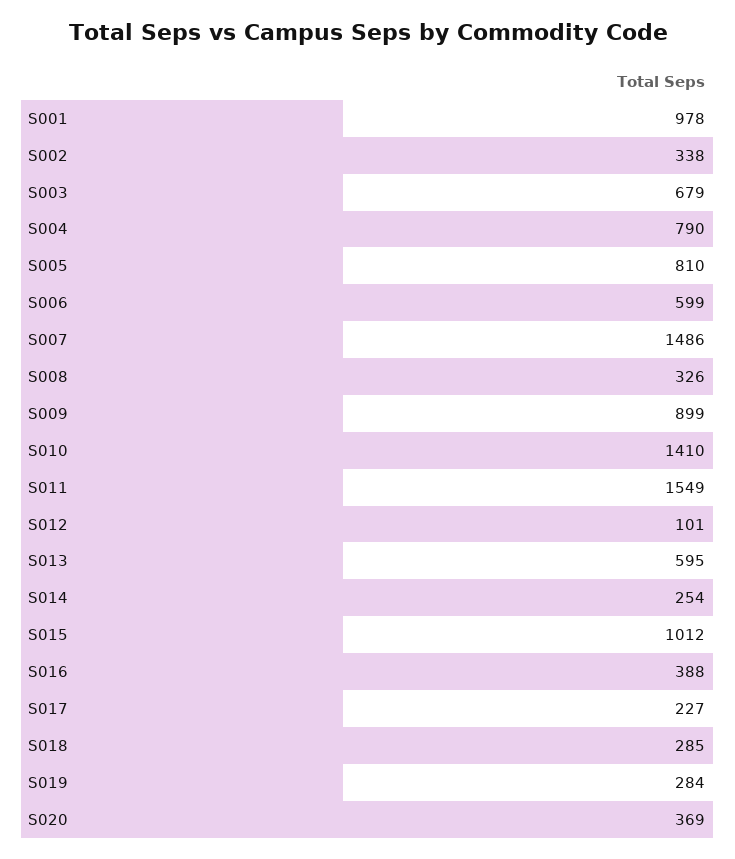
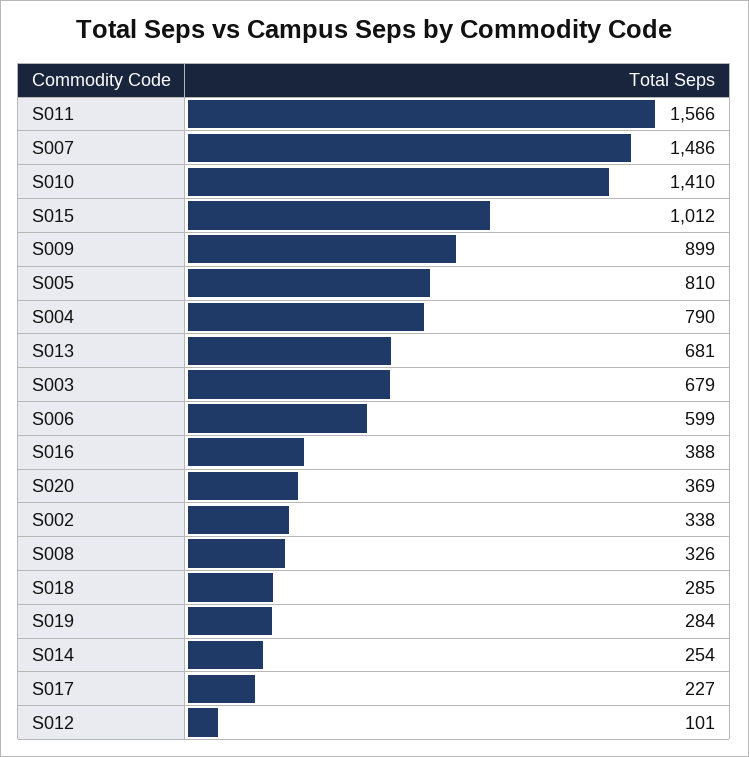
  {
-   "S001": 978,
    "S002": 338,
    "S003": 679,
    "S004": 790,
    "S005": 810,
    "S006": 599,
    "S007": 1486,
    "S008": 326,
    "S009": 899,
    "S010": 1410,
-   "S011": 1549,
+   "S011": 1566,
    "S012": 101,
-   "S013": 595,
+   "S013": 681,
    "S014": 254,
    "S015": 1012,
    "S016": 388,
    "S017": 227,
    "S018": 285,
    "S019": 284,
    "S020": 369
  }

